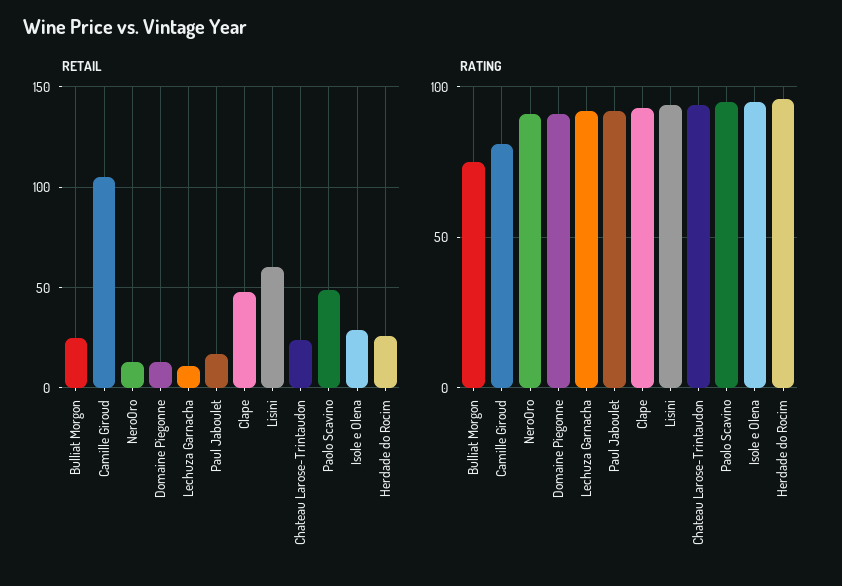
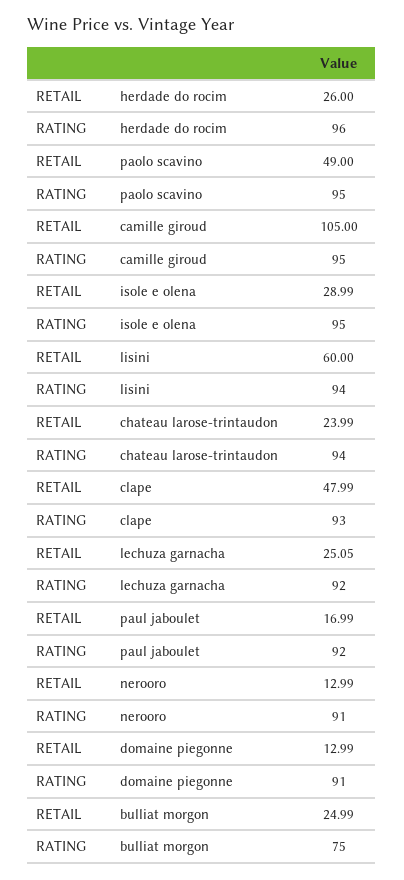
  {
    "RETAIL": {
      "Bulliat Morgon": 24.99,
      "Camille Giroud": 105,
      "NeroOro": 12.99,
      "Domaine Piegonne": 12.99,
-     "Lechuza Garnacha": 10,
+     "Lechuza Garnacha": 25.05,
      "Paul Jaboulet": 16.99,
      "Clape": 47.99,
      "Lisini": 60,
      "Chateau Larose-Trintaudon": 23.99,
      "Paolo Scavino": 49,
      "Isole e Olena": 28.99,
      "Herdade do Rocim": 26
    },
    "RATING": {
      "Bulliat Morgon": 75,
-     "Camille Giroud": 80,
+     "Camille Giroud": 95,
      "NeroOro": 91,
      "Domaine Piegonne": 91,
      "Lechuza Garnacha": 92,
      "Paul Jaboulet": 92,
      "Clape": 93,
      "Lisini": 94,
      "Chateau Larose-Trintaudon": 94,
      "Paolo Scavino": 95,
      "Isole e Olena": 95,
      "Herdade do Rocim": 96
    }
  }

